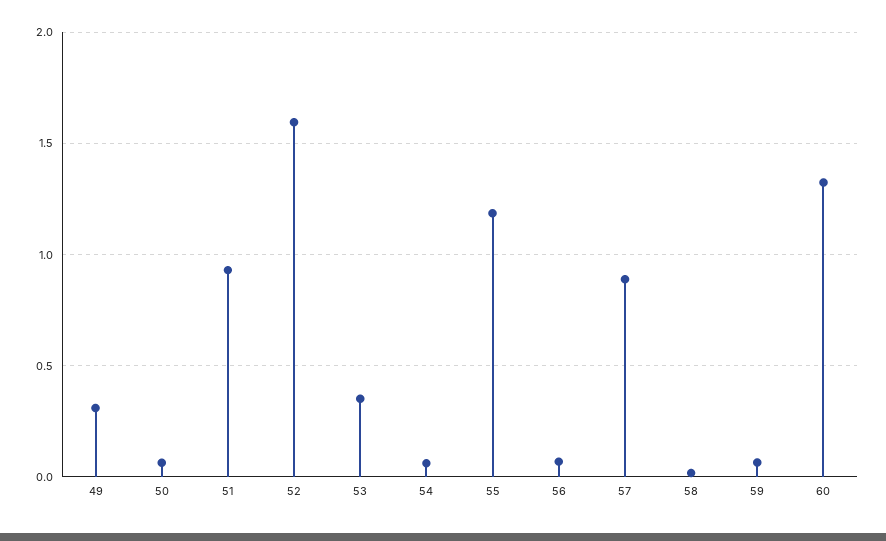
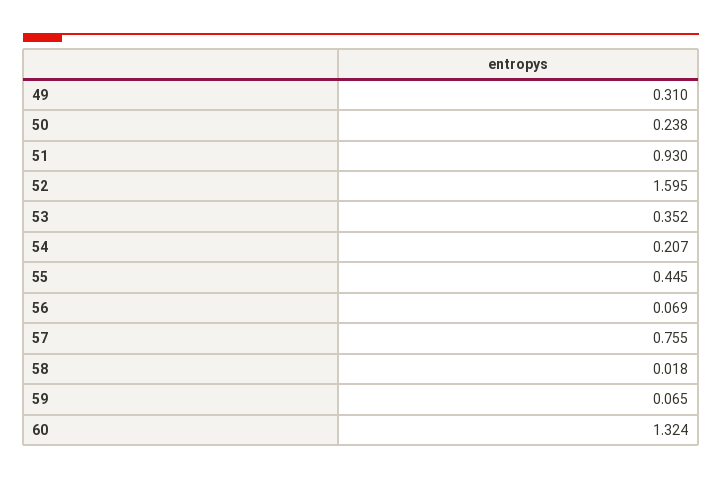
  {
    "49": 0.31,
-   "50": 0.05,
+   "50": 0.238,
    "51": 0.93,
    "52": 1.595,
    "53": 0.352,
-   "54": 0.05,
+   "54": 0.207,
-   "55": 1.2,
+   "55": 0.445,
    "56": 0.069,
-   "57": 0.9,
+   "57": 0.755,
    "58": 0.018,
    "59": 0.065,
    "60": 1.324
  }

